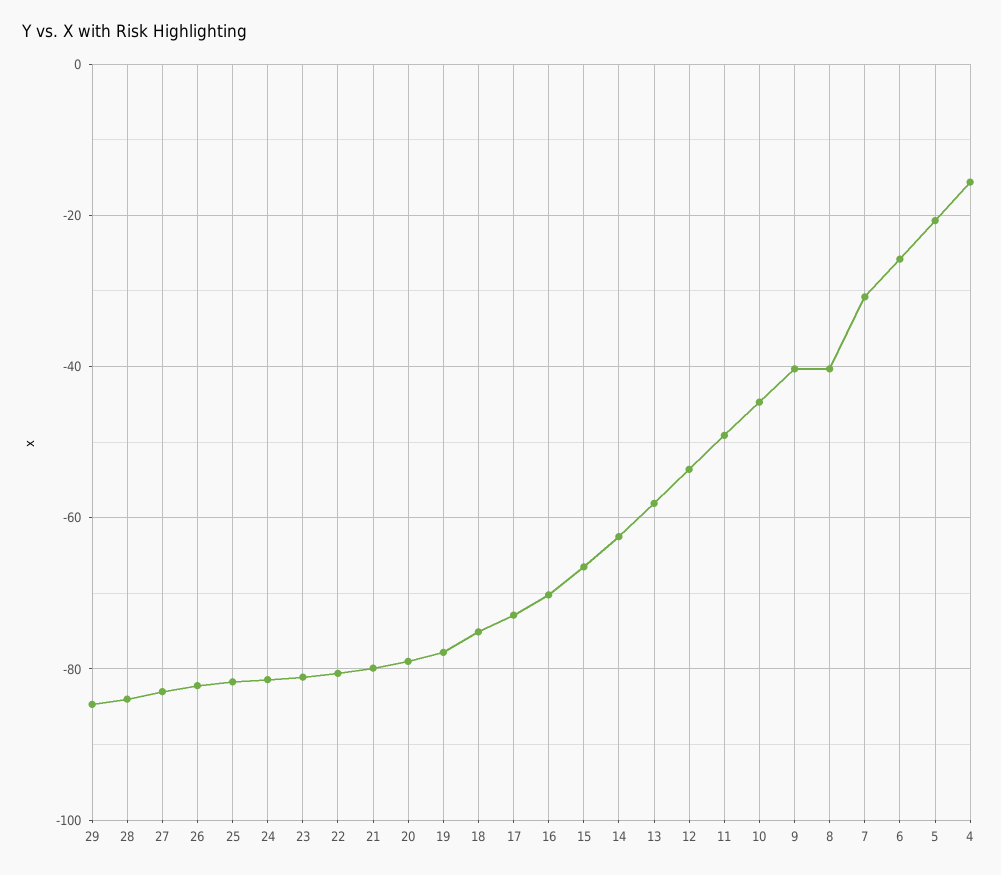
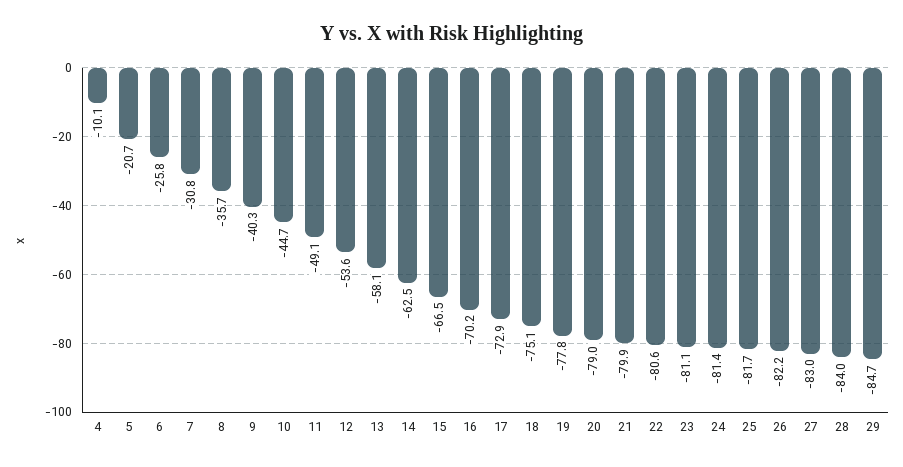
  {
    "29": -84.7,
    "28": -84,
    "27": -83,
    "26": -82.2,
    "25": -81.7,
    "24": -81.4,
    "23": -81.1,
    "22": -80.6,
    "21": -79.9,
    "20": -79,
    "19": -77.8,
    "18": -75.1,
    "17": -72.9,
    "16": -70.2,
    "15": -66.5,
    "14": -62.5,
    "13": -58.1,
    "12": -53.6,
    "11": -49.1,
    "10": -44.7,
    "9": -40.3,
-   "8": -40,
+   "8": -35.7,
    "7": -30.8,
    "6": -25.8,
    "5": -20.7,
-   "4": -16
+   "4": -10.1
  }

